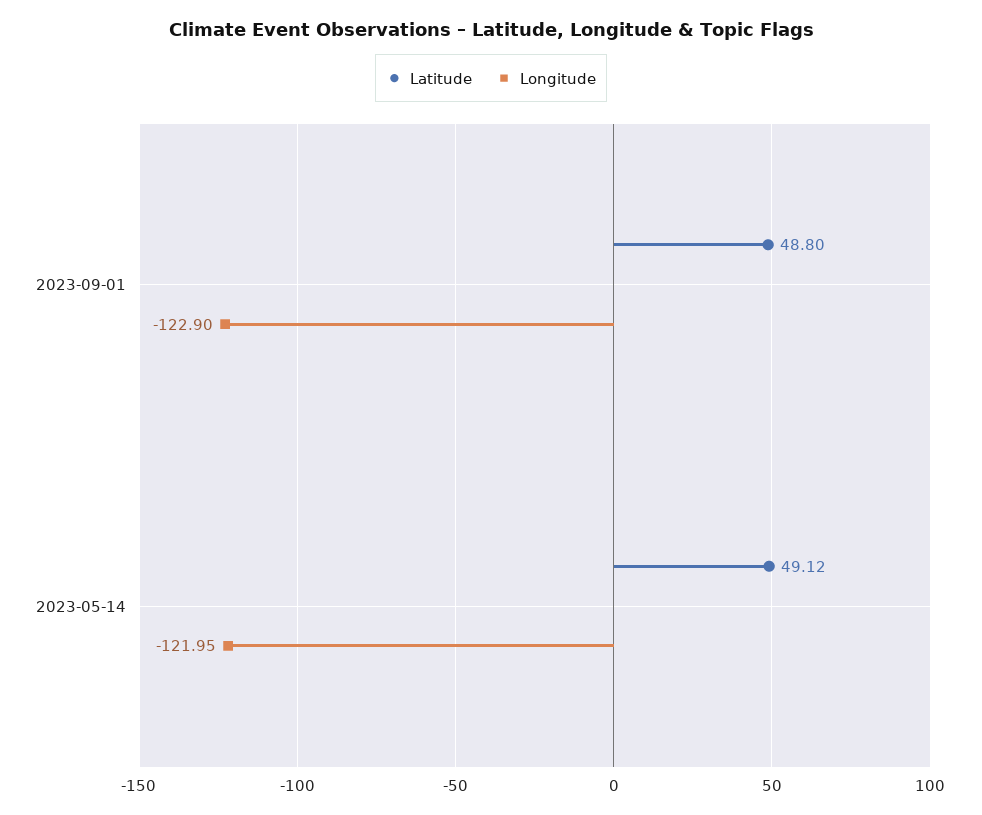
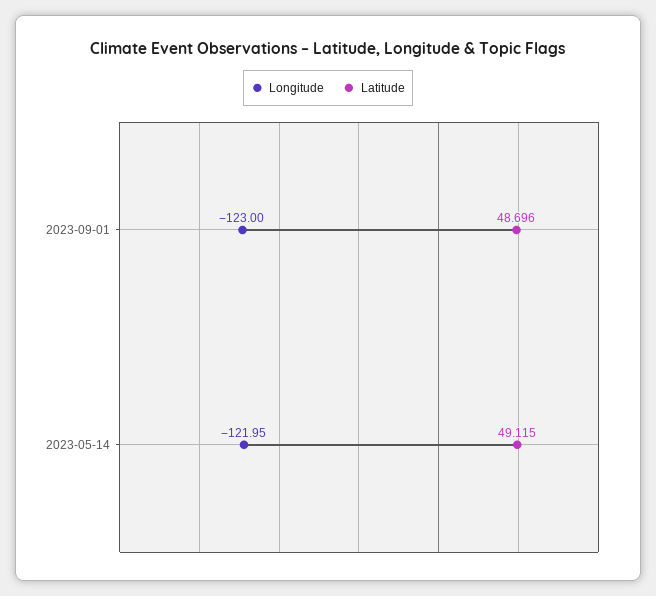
  {
    "Latitude": {
-     "2023-09-01": 48.8,
+     "2023-09-01": 48.696,
      "2023-05-14": 49.115
    },
    "Longitude": {
-     "2023-09-01": -122.9,
+     "2023-09-01": -123,
      "2023-05-14": -121.95
    }
  }

